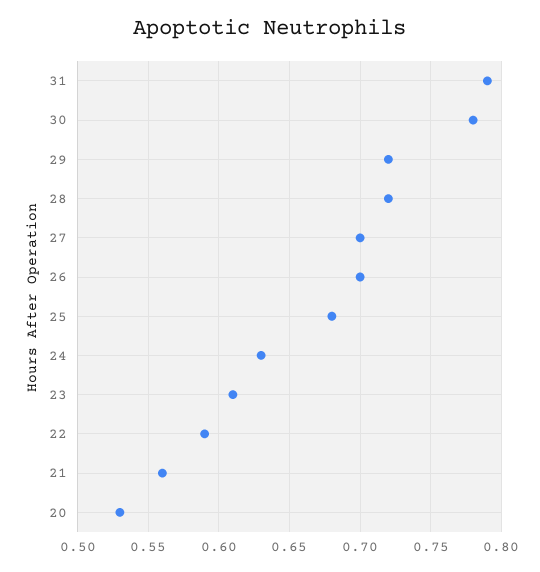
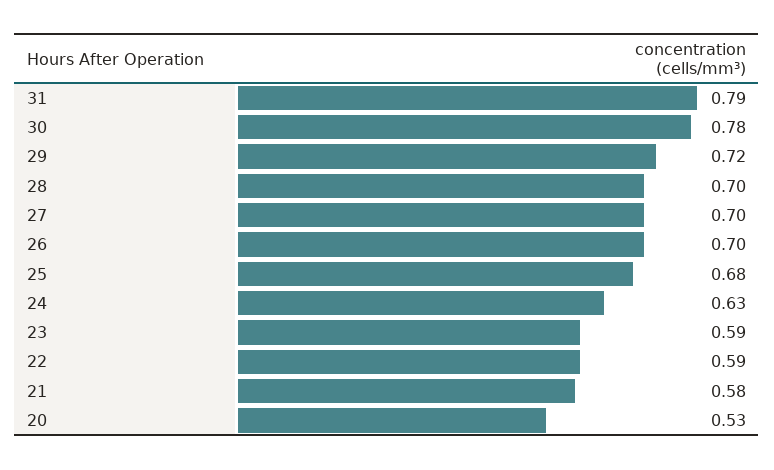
  {
    "31": 0.79,
    "30": 0.78,
    "29": 0.72,
-   "28": 0.72,
+   "28": 0.7,
    "27": 0.7,
    "26": 0.7,
    "25": 0.68,
    "24": 0.63,
-   "23": 0.61,
+   "23": 0.59,
    "22": 0.59,
-   "21": 0.56,
+   "21": 0.58,
    "20": 0.53
  }

